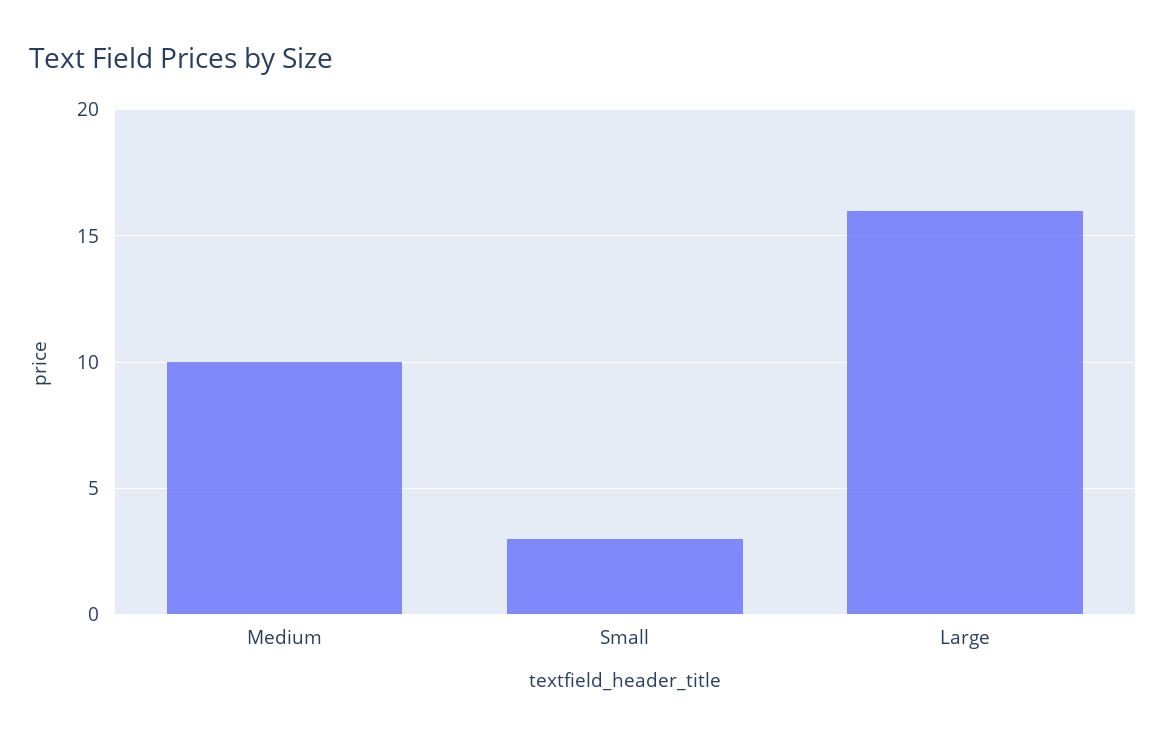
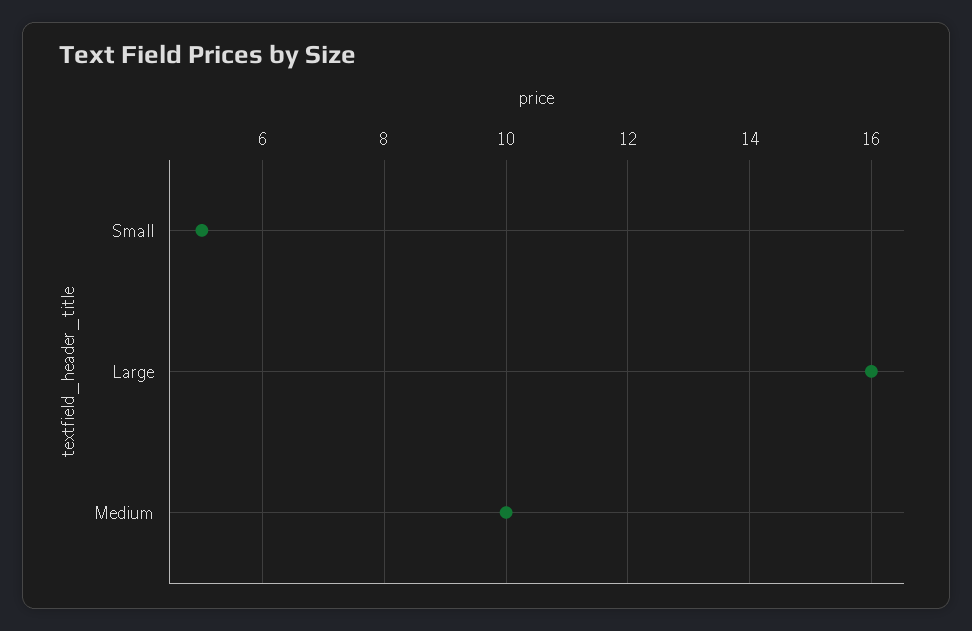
  {
    "Medium": 10,
-   "Small": 3,
+   "Small": 5,
    "Large": 16
  }

